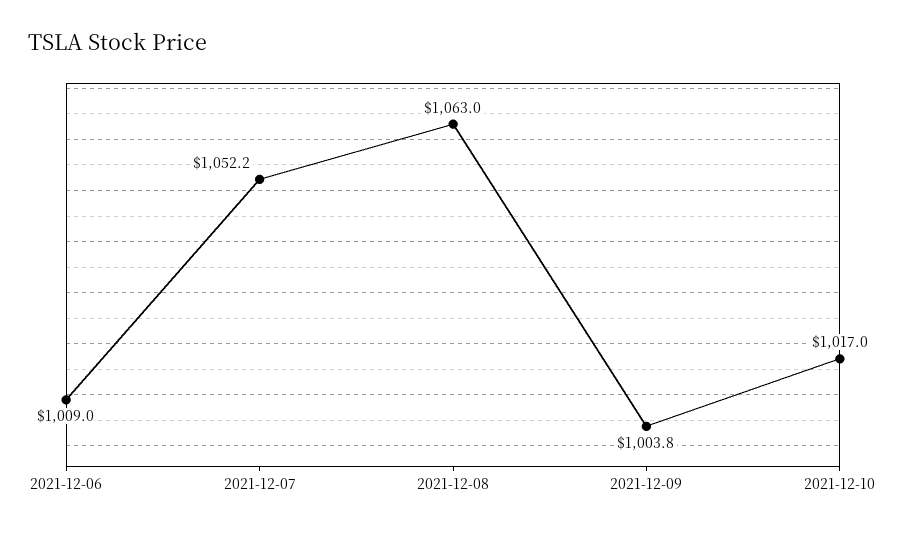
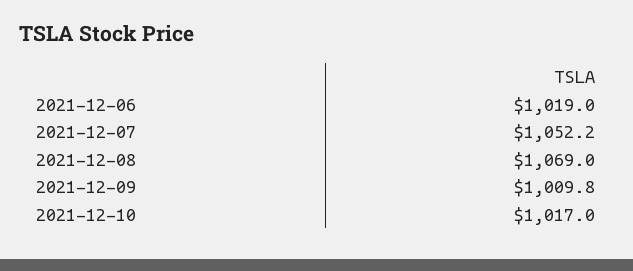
  {
-   "2021-12-06": 1009,
+   "2021-12-06": 1019,
    "2021-12-07": 1052.2,
-   "2021-12-08": 1063,
+   "2021-12-08": 1069,
-   "2021-12-09": 1003.8,
+   "2021-12-09": 1009.8,
    "2021-12-10": 1017
  }

